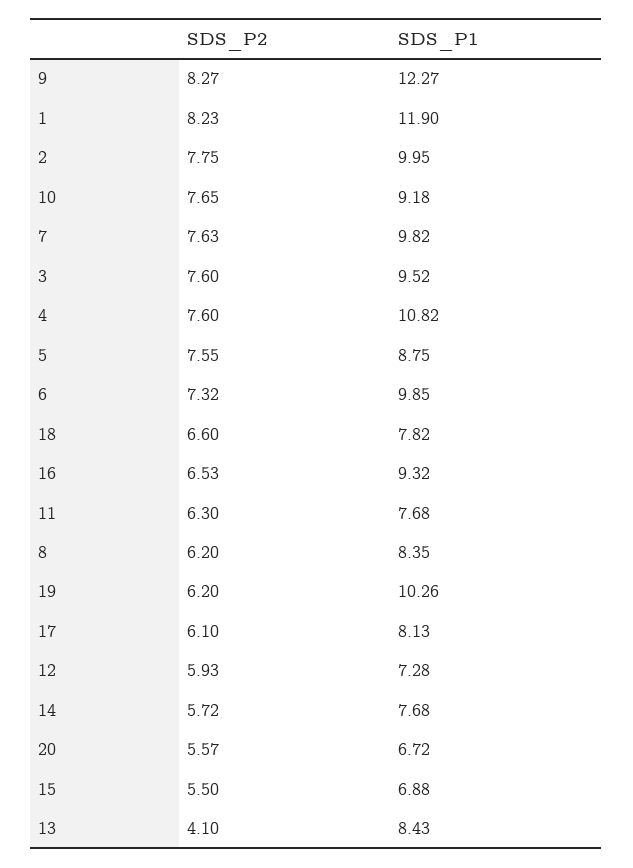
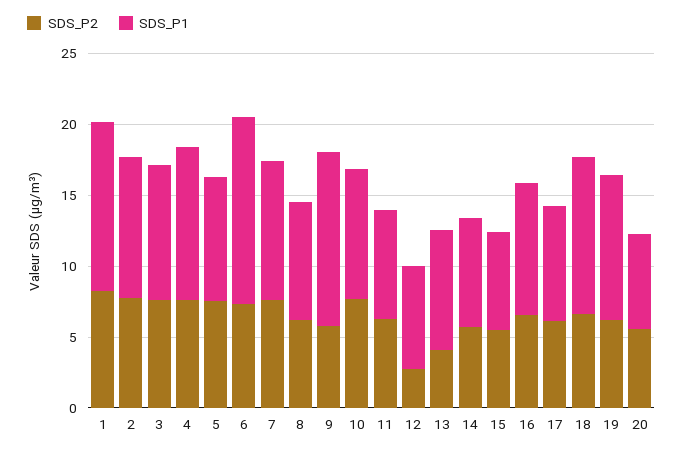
  {
    "SDS_P2": {
-     "9": 8.27,
+     "9": 6,
      "1": 8.23,
      "2": 7.75,
      "10": 7.65,
      "7": 7.63,
      "3": 7.6,
      "4": 7.6,
      "5": 7.55,
      "6": 7.32,
      "18": 6.6,
      "16": 6.53,
      "11": 6.3,
      "8": 6.2,
      "19": 6.2,
      "17": 6.1,
-     "12": 5.93,
+     "12": 3,
      "14": 5.72,
      "20": 5.57,
      "15": 5.5,
      "13": 4.1
    },
    "SDS_P1": {
      "9": 12.27,
      "1": 11.9,
      "2": 9.95,
      "10": 9.18,
      "7": 9.82,
      "3": 9.52,
      "4": 10.82,
      "5": 8.75,
-     "6": 9.85,
+     "6": 13,
-     "18": 7.82,
+     "18": 11,
      "16": 9.32,
      "11": 7.68,
      "8": 8.35,
      "19": 10.26,
      "17": 8.13,
      "12": 7.28,
      "14": 7.68,
      "20": 6.72,
      "15": 6.88,
      "13": 8.43
    }
  }

